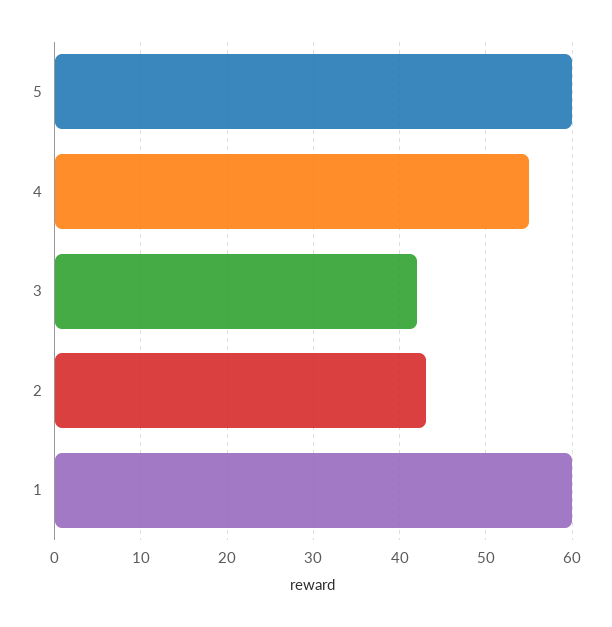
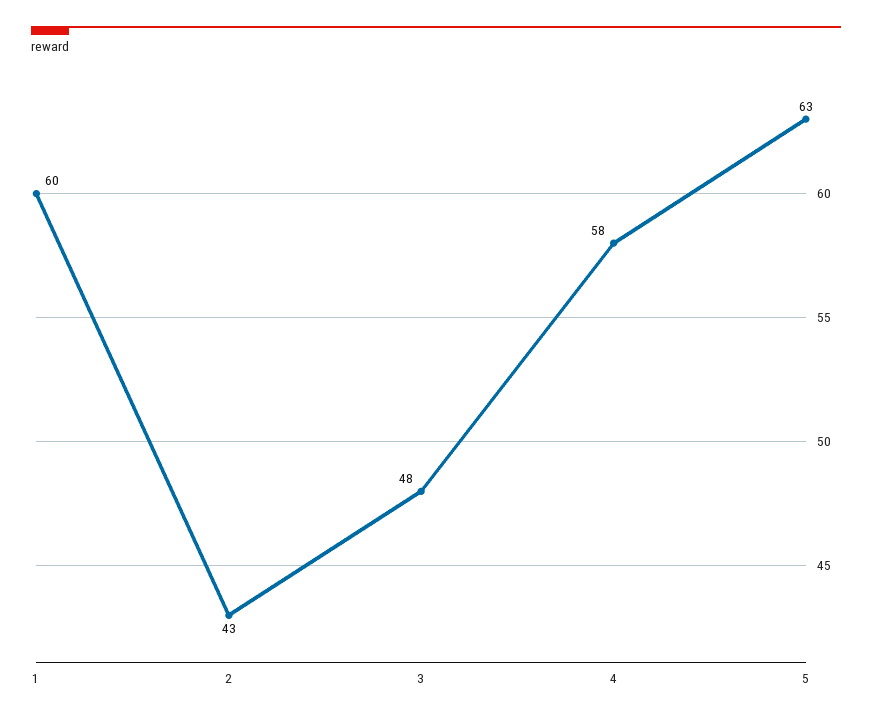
  {
-   "5": 60,
+   "5": 63,
-   "4": 55,
+   "4": 58,
-   "3": 42,
+   "3": 48,
    "2": 43,
    "1": 60
  }

